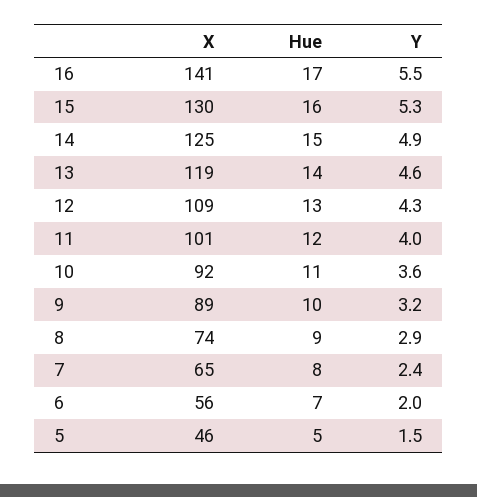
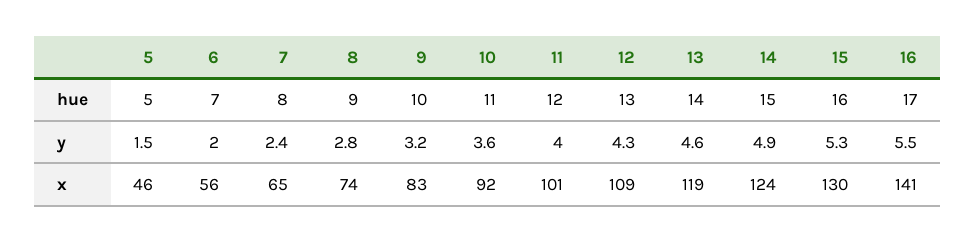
  {
    "X": {
      "16": 141,
      "15": 130,
-     "14": 125,
+     "14": 124,
      "13": 119,
      "12": 109,
      "11": 101,
      "10": 92,
-     "9": 89,
+     "9": 83,
      "8": 74,
      "7": 65,
      "6": 56,
      "5": 46
    },
    "Hue": {
      "16": 17,
      "15": 16,
      "14": 15,
      "13": 14,
      "12": 13,
      "11": 12,
      "10": 11,
      "9": 10,
      "8": 9,
      "7": 8,
      "6": 7,
      "5": 5
    },
    "Y": {
      "16": 5.5,
      "15": 5.3,
      "14": 4.9,
      "13": 4.6,
      "12": 4.3,
      "11": 4,
      "10": 3.6,
      "9": 3.2,
-     "8": 2.9,
+     "8": 2.8,
      "7": 2.4,
      "6": 2,
      "5": 1.5
    }
  }

